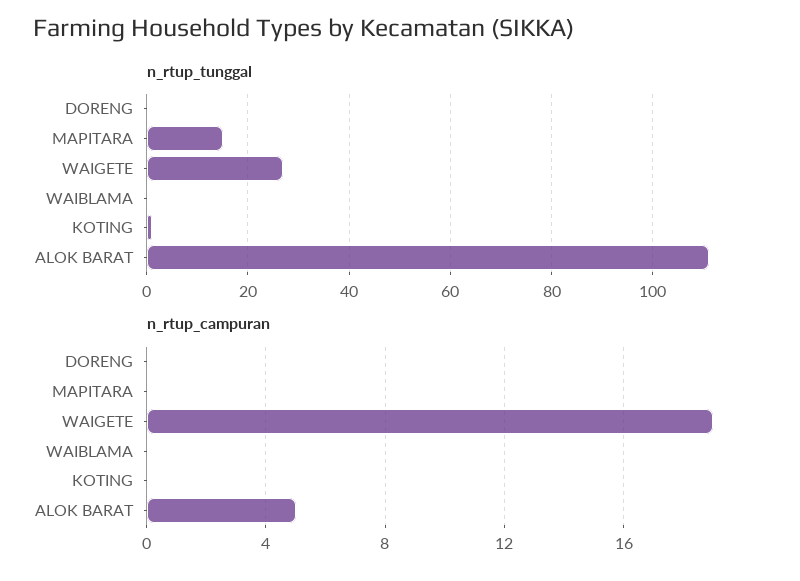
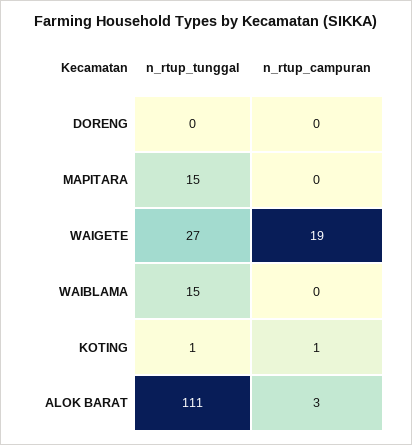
  {
    "n_rtup_tunggal": {
      "DORENG": 0,
      "MAPITARA": 15,
      "WAIGETE": 27,
-     "WAIBLAMA": 0,
+     "WAIBLAMA": 15,
      "KOTING": 1,
      "ALOK BARAT": 111
    },
    "n_rtup_campuran": {
      "DORENG": 0,
      "MAPITARA": 0,
      "WAIGETE": 19,
      "WAIBLAMA": 0,
-     "KOTING": 0,
+     "KOTING": 1,
-     "ALOK BARAT": 5
+     "ALOK BARAT": 3
    }
  }

